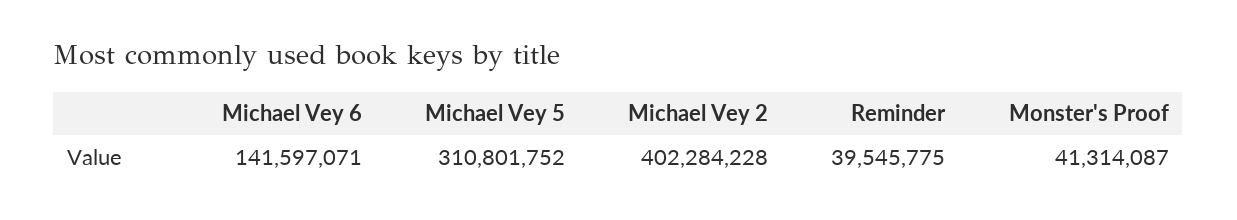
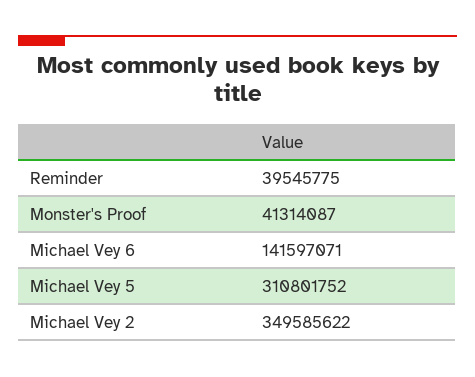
  {
    "Michael Vey 6": 141597071,
    "Michael Vey 5": 310801752,
-   "Michael Vey 2": 402284228,
+   "Michael Vey 2": 349585622,
    "Reminder": 39545775,
    "Monster's Proof": 41314087
  }

